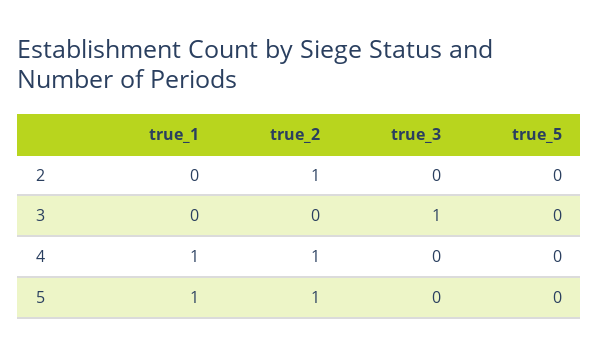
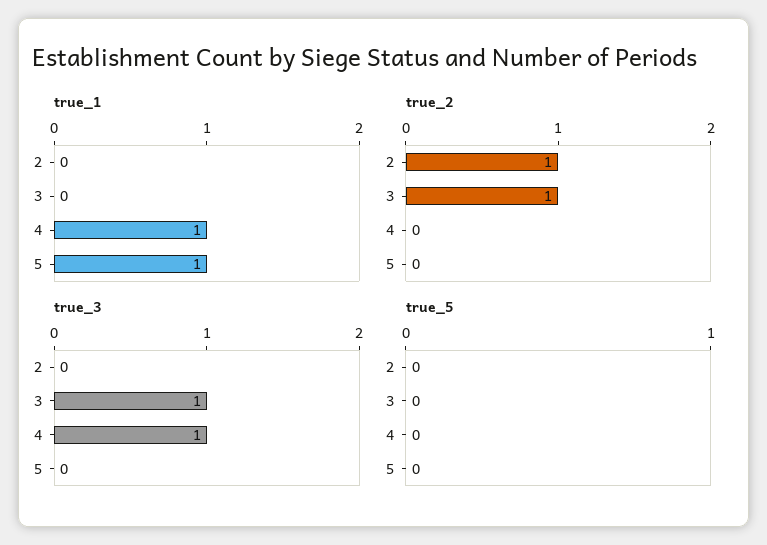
  {
    "true_1": {
      "2": 0,
      "3": 0,
      "4": 1,
      "5": 1
    },
    "true_2": {
      "2": 1,
-     "3": 0,
+     "3": 1,
-     "4": 1,
+     "4": 0,
-     "5": 1
+     "5": 0
    },
    "true_3": {
      "2": 0,
      "3": 1,
-     "4": 0,
+     "4": 1,
      "5": 0
    },
    "true_5": {
      "2": 0,
      "3": 0,
      "4": 0,
      "5": 0
    }
  }

